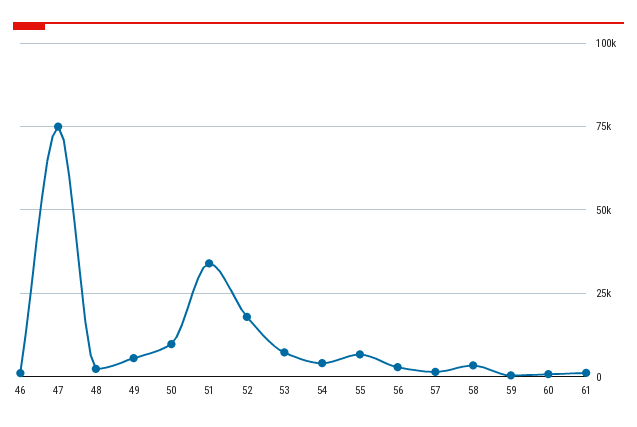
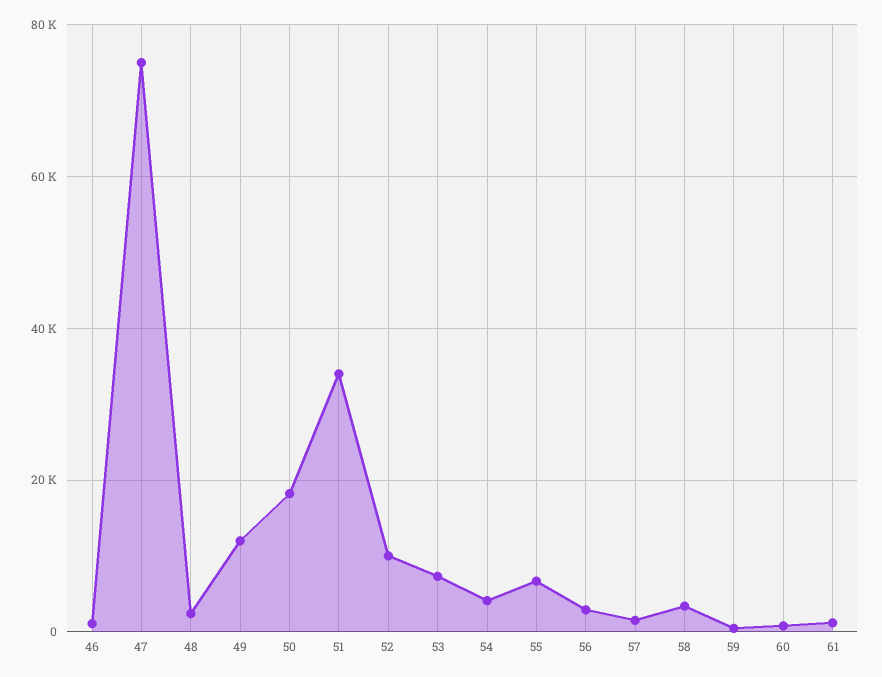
  {
    "46": 2000,
    "47": 76000,
    "48": 2000,
-   "49": 5000,
+   "49": 12000,
-   "50": 10000,
+   "50": 18000,
    "51": 34000,
-   "52": 17500,
+   "52": 10000,
    "53": 8000,
    "54": 4000,
    "55": 6000,
    "56": 2000,
    "57": 2000,
    "58": 4000,
    "59": 0,
    "60": 0,
    "61": 2000
  }

